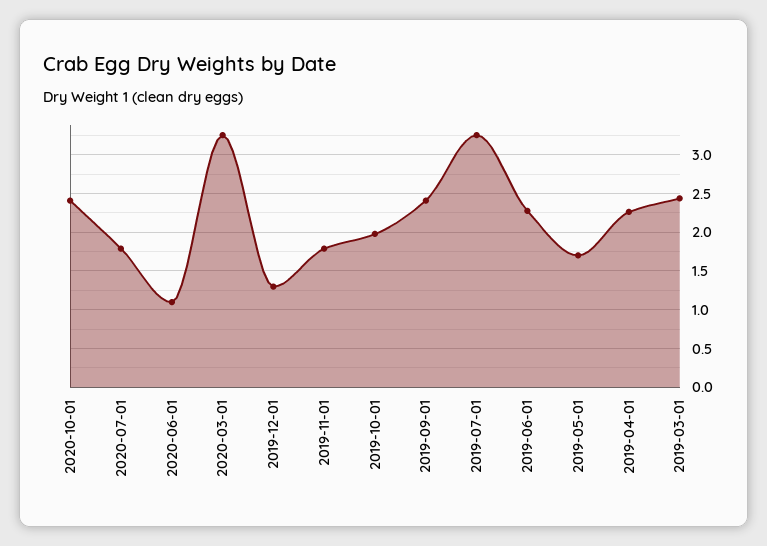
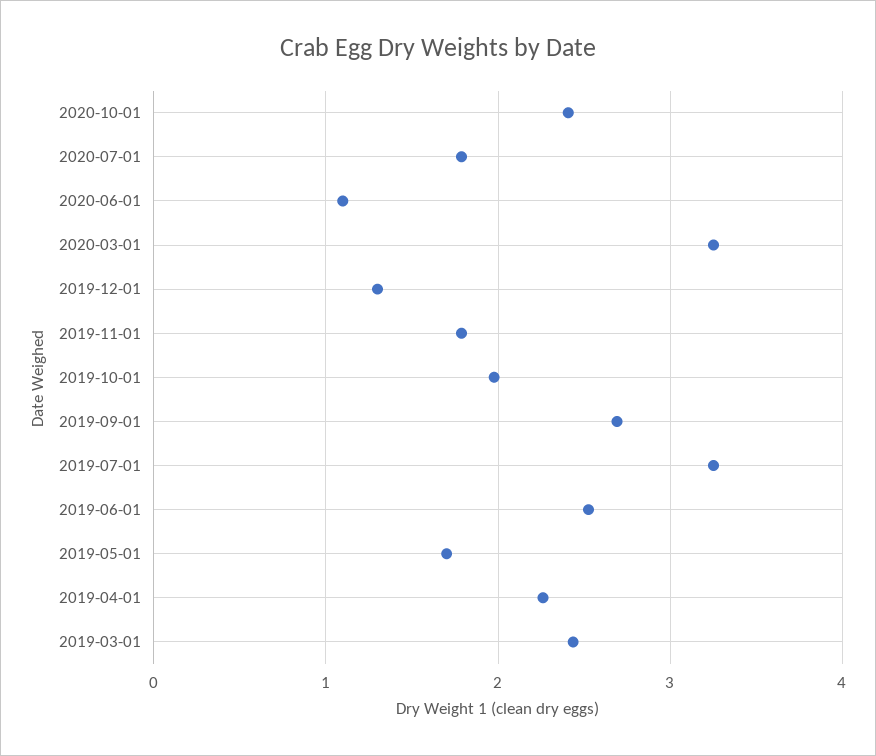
  {
    "2020-10-01": 2.4,
    "2020-07-01": 1.8,
    "2020-06-01": 1.1,
    "2020-03-01": 3.3,
    "2019-12-01": 1.3,
    "2019-11-01": 1.8,
    "2019-10-01": 2,
-   "2019-09-01": 2.4,
+   "2019-09-01": 2.7,
    "2019-07-01": 3.3,
-   "2019-06-01": 2.3,
+   "2019-06-01": 2.5,
    "2019-05-01": 1.7,
    "2019-04-01": 2.3,
    "2019-03-01": 2.4
  }

